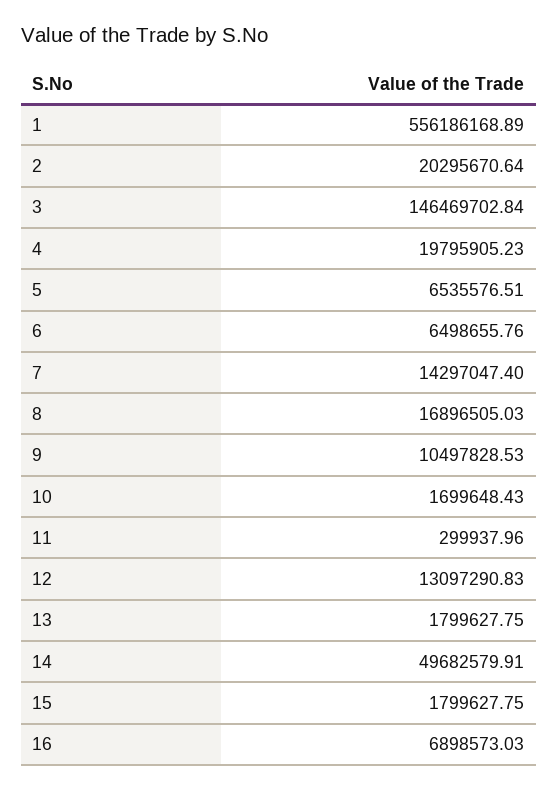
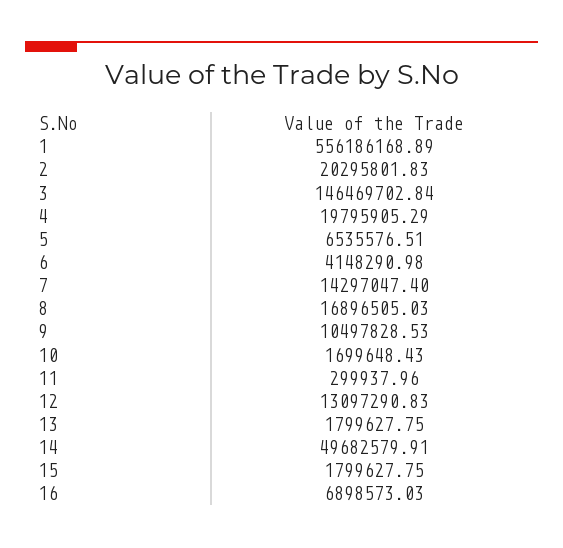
  {
    "1": 556186168.89,
-   "2": 20295670.64,
+   "2": 20295801.83,
    "3": 146469702.84,
-   "4": 19795905.23,
+   "4": 19795905.29,
    "5": 6535576.51,
-   "6": 6498655.76,
+   "6": 4148290.98,
    "7": 14297047.4,
    "8": 16896505.03,
    "9": 10497828.53,
    "10": 1699648.43,
    "11": 299937.96,
    "12": 13097290.83,
    "13": 1799627.75,
    "14": 49682579.91,
    "15": 1799627.75,
    "16": 6898573.03
  }

